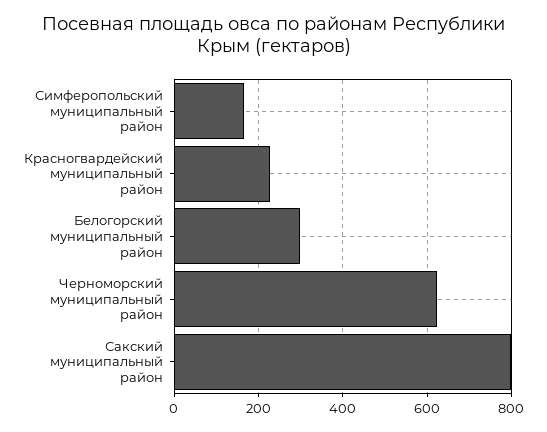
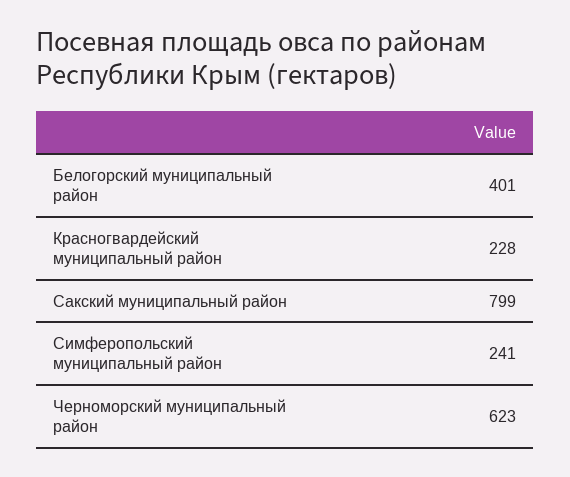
  {
-   "Симферопольский муниципальный район": 160,
+   "Симферопольский муниципальный район": 241,
    "Красногвардейский муниципальный район": 228,
-   "Белогорский муниципальный район": 300,
+   "Белогорский муниципальный район": 401,
    "Черноморский муниципальный район": 623,
    "Сакский муниципальный район": 799
  }

